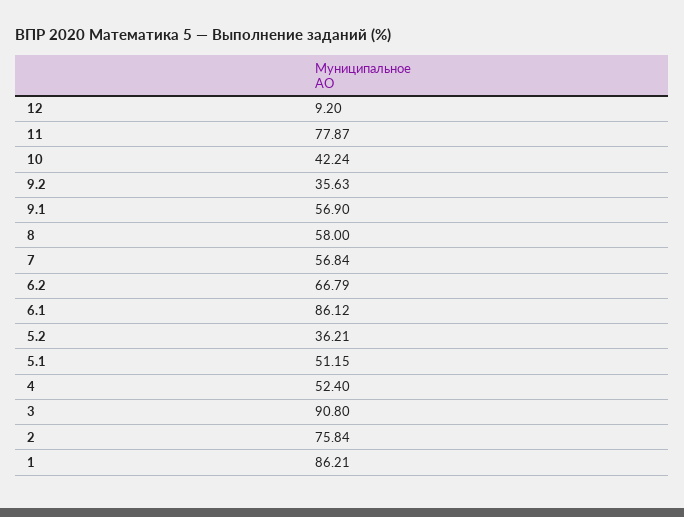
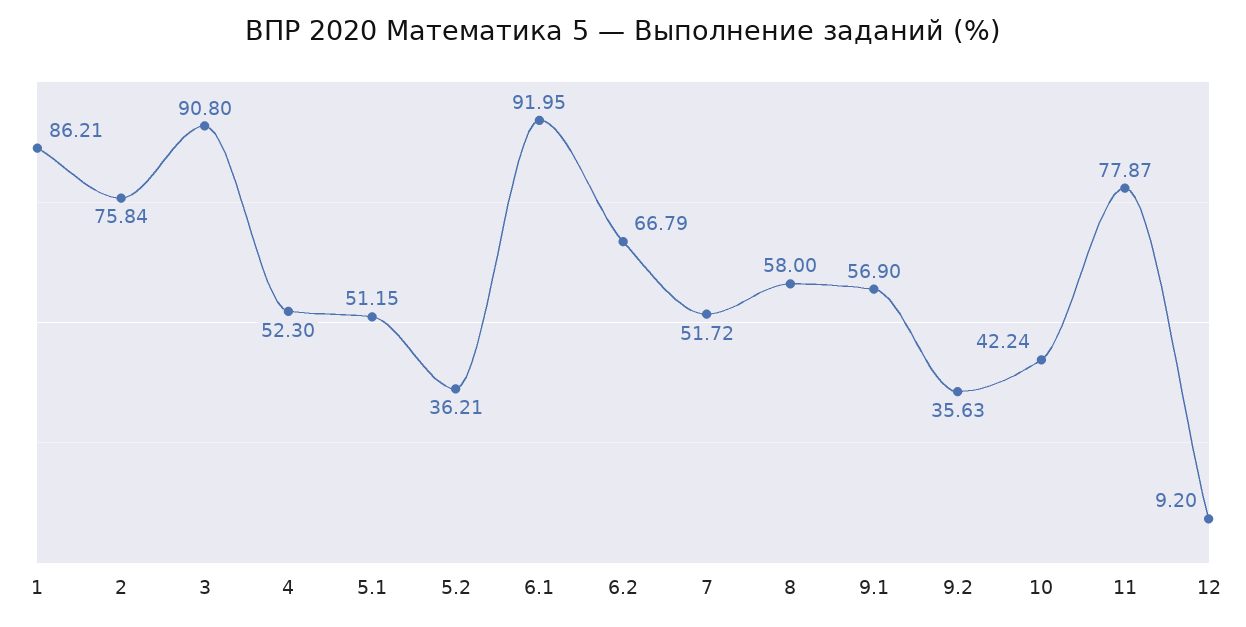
  {
    "12": 9.2,
    "11": 77.87,
    "10": 42.24,
    "9.2": 35.63,
    "9.1": 56.9,
    "8": 58,
-   "7": 56.84,
+   "7": 51.72,
    "6.2": 66.79,
-   "6.1": 86.12,
+   "6.1": 91.95,
    "5.2": 36.21,
    "5.1": 51.15,
-   "4": 52.4,
+   "4": 52.3,
    "3": 90.8,
    "2": 75.84,
    "1": 86.21
  }

